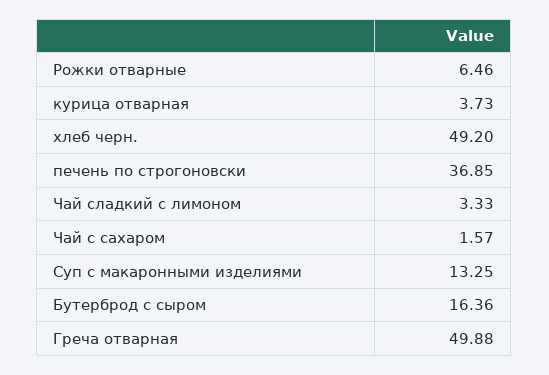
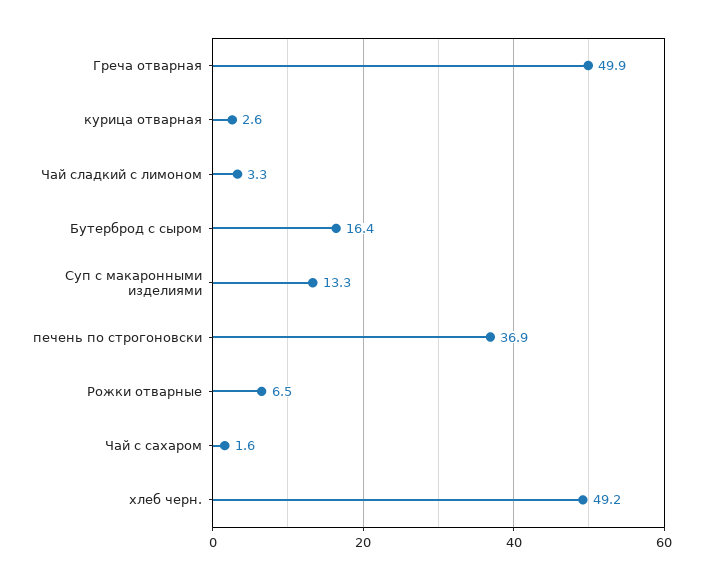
  {
    "Рожки отварные": 6.46,
-   "курица отварная": 3.73,
+   "курица отварная": 2.6,
    "хлеб черн.": 49.2,
    "печень по строгоновски": 36.85,
    "Чай сладкий с лимоном": 3.33,
    "Чай с сахаром": 1.57,
    "Суп с макаронными изделиями": 13.25,
    "Бутерброд с сыром": 16.36,
    "Греча отварная": 49.88
  }

